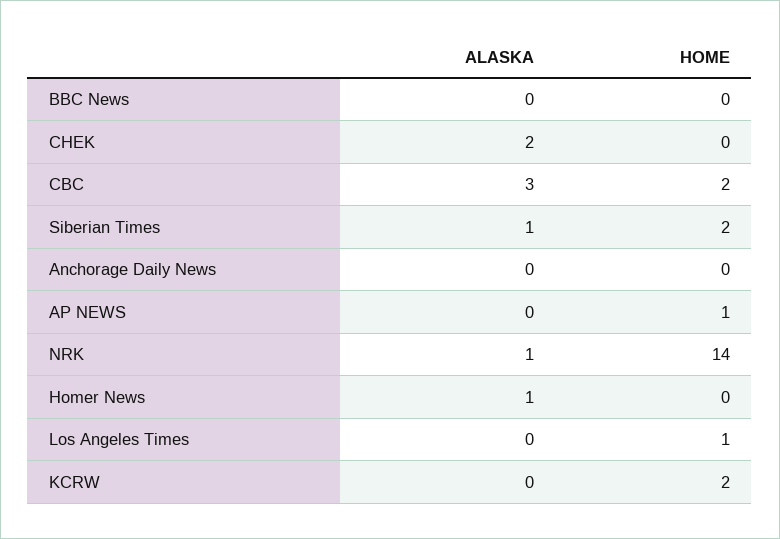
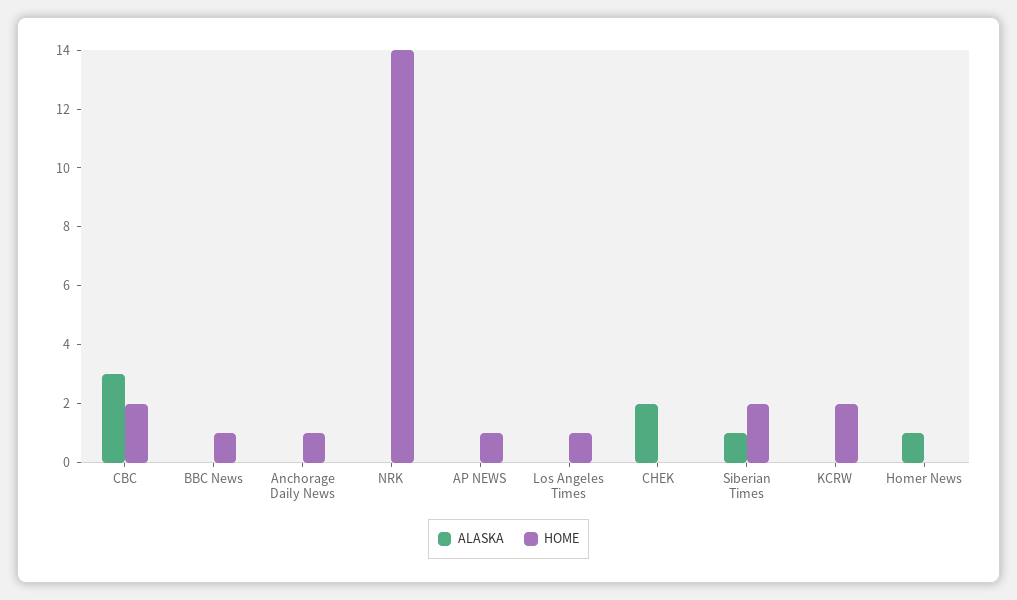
  {
    "ALASKA": {
      "BBC News": 0,
      "CHEK": 2,
      "CBC": 3,
      "Siberian Times": 1,
      "Anchorage Daily News": 0,
      "AP NEWS": 0,
-     "NRK": 1,
+     "NRK": 0,
      "Homer News": 1,
      "Los Angeles Times": 0,
      "KCRW": 0
    },
    "HOME": {
-     "BBC News": 0,
+     "BBC News": 1,
      "CHEK": 0,
      "CBC": 2,
      "Siberian Times": 2,
-     "Anchorage Daily News": 0,
+     "Anchorage Daily News": 1,
      "AP NEWS": 1,
      "NRK": 14,
      "Homer News": 0,
      "Los Angeles Times": 1,
      "KCRW": 2
    }
  }

